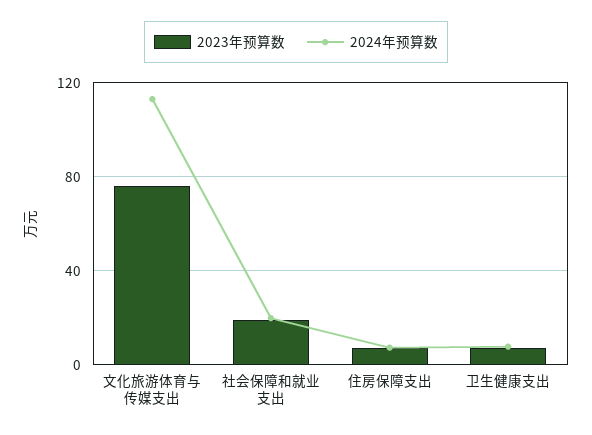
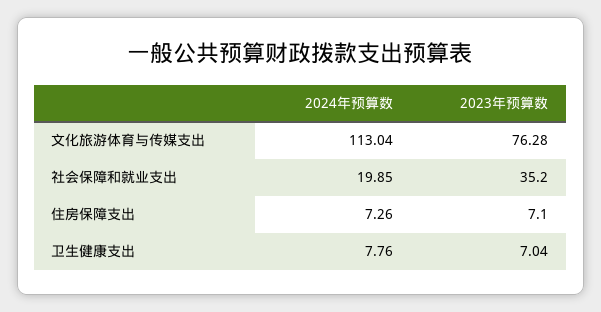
  {
    "2023年预算数": {
      "文化旅游体育与传媒支出": 76.28,
-     "社会保障和就业支出": 20,
+     "社会保障和就业支出": 35.2,
      "住房保障支出": 7.1,
      "卫生健康支出": 7.04
    },
    "2024年预算数": {
      "文化旅游体育与传媒支出": 113.04,
      "社会保障和就业支出": 19.85,
      "住房保障支出": 7.26,
      "卫生健康支出": 7.76
    }
  }

